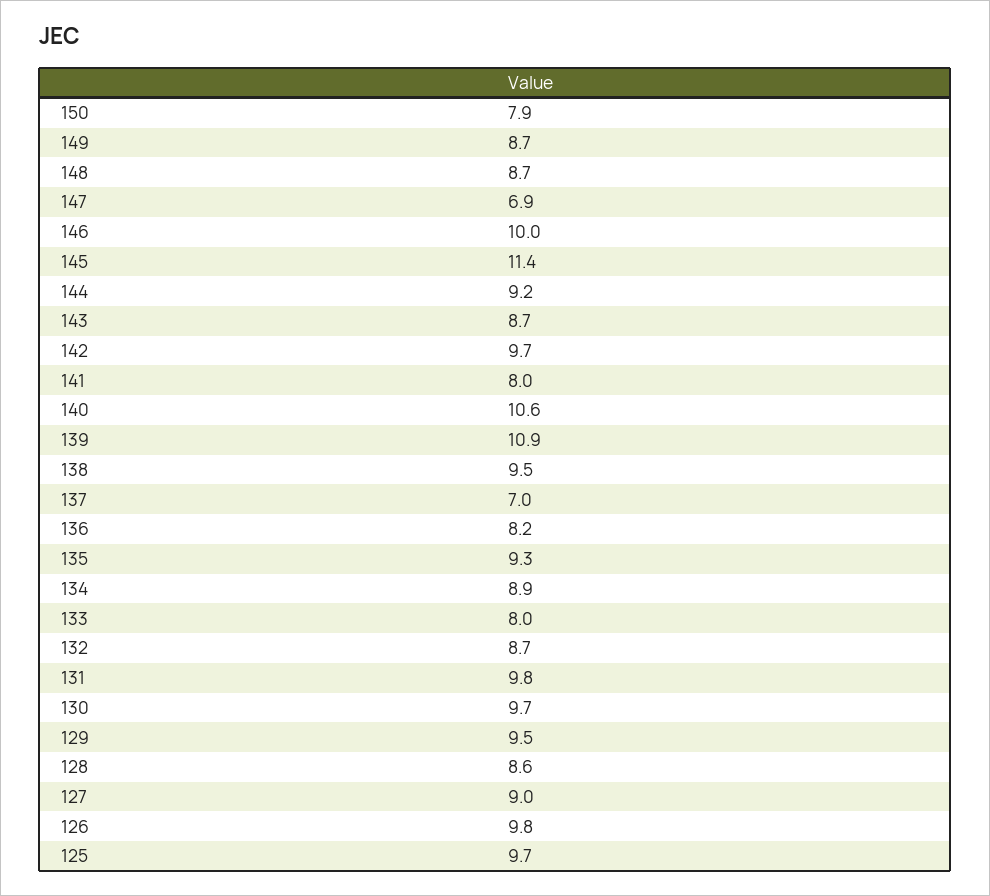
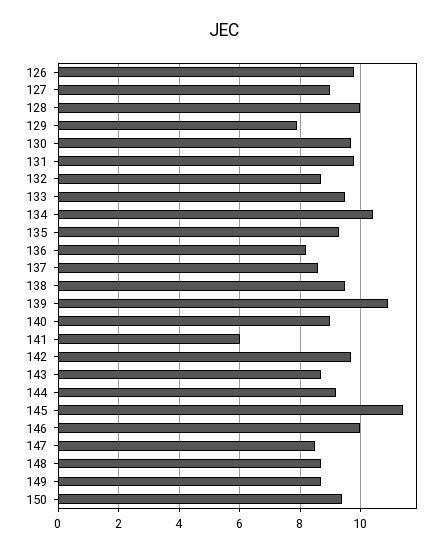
  {
-   "150": 7.9,
+   "150": 9.5,
    "149": 8.7,
    "148": 8.7,
-   "147": 6.9,
+   "147": 8.5,
    "146": 10,
    "145": 11.4,
    "144": 9.2,
    "143": 8.7,
    "142": 9.7,
-   "141": 8,
+   "141": 6,
-   "140": 10.6,
+   "140": 9,
    "139": 10.9,
    "138": 9.5,
-   "137": 7,
+   "137": 8.5,
    "136": 8.2,
    "135": 9.3,
-   "134": 8.9,
+   "134": 10.5,
-   "133": 8,
+   "133": 9.5,
    "132": 8.7,
    "131": 9.8,
    "130": 9.7,
-   "129": 9.5,
+   "129": 8,
-   "128": 8.6,
+   "128": 10,
    "127": 9,
-   "126": 9.8,
+   "126": 9.8
-   "125": 9.7
  }

